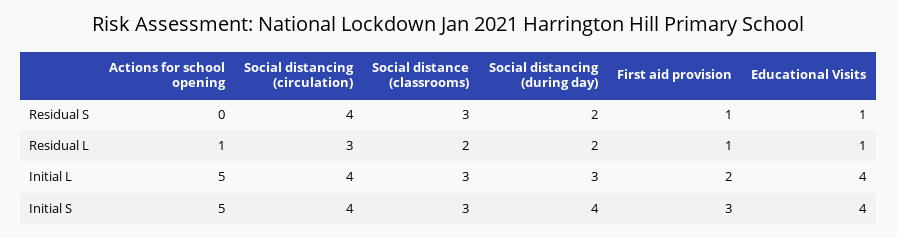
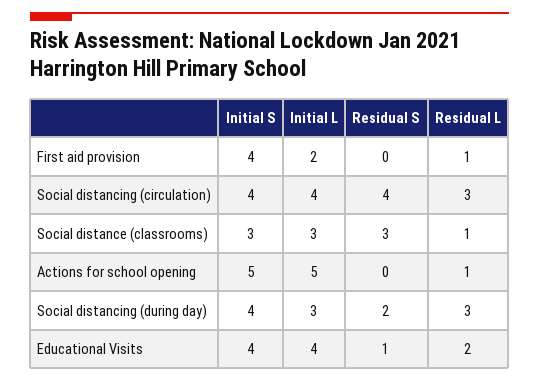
  {
    "Actions for school opening": {
      "Residual S": 0,
      "Residual L": 1,
      "Initial L": 5,
      "Initial S": 5
    },
    "Social distancing (circulation)": {
      "Residual S": 4,
      "Residual L": 3,
      "Initial L": 4,
      "Initial S": 4
    },
    "Social distance (classrooms)": {
      "Residual S": 3,
-     "Residual L": 2,
+     "Residual L": 1,
      "Initial L": 3,
      "Initial S": 3
    },
    "Social distancing (during day)": {
      "Residual S": 2,
-     "Residual L": 2,
+     "Residual L": 3,
      "Initial L": 3,
      "Initial S": 4
    },
    "First aid provision": {
-     "Residual S": 1,
+     "Residual S": 0,
      "Residual L": 1,
      "Initial L": 2,
-     "Initial S": 3
+     "Initial S": 4
    },
    "Educational Visits": {
      "Residual S": 1,
-     "Residual L": 1,
+     "Residual L": 2,
      "Initial L": 4,
      "Initial S": 4
    }
  }

